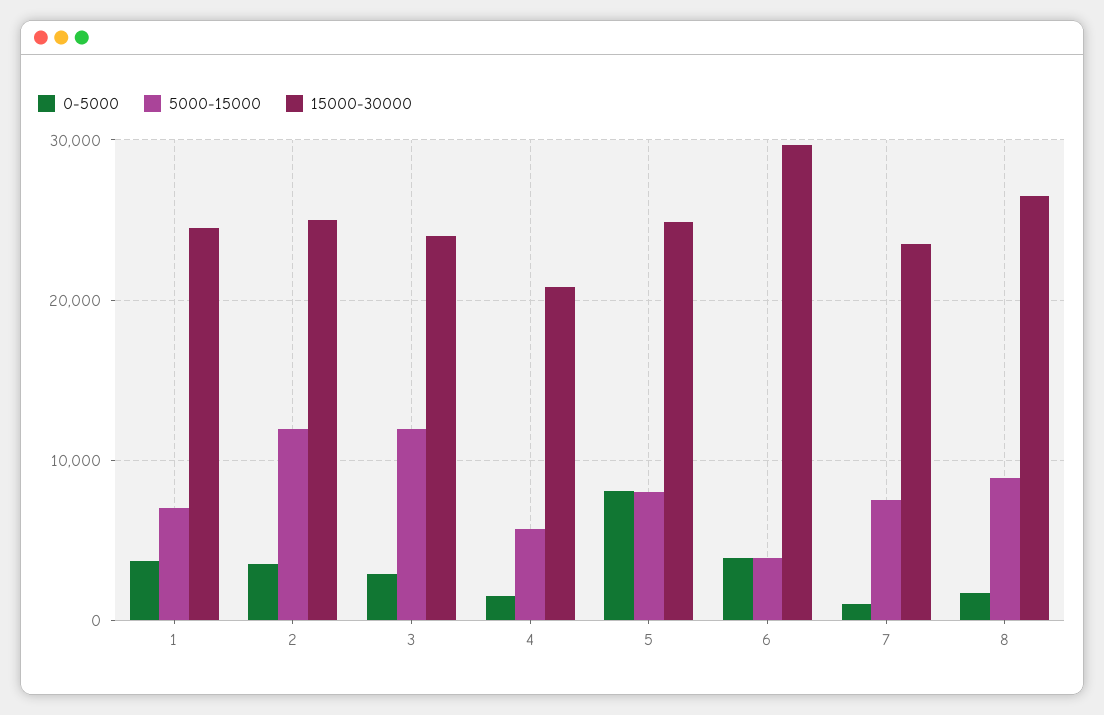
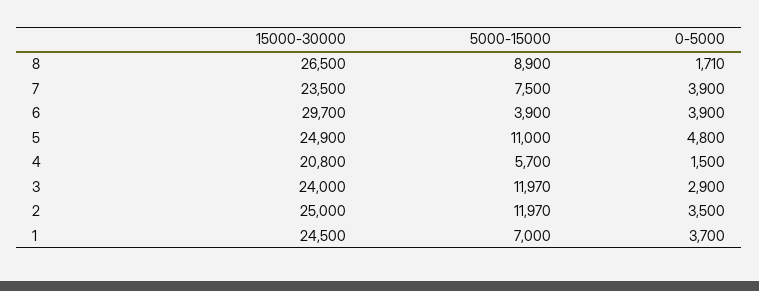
  {
    "0-5000": {
      "1": 3700,
      "2": 3500,
      "3": 2900,
      "4": 1500,
-     "5": 8000,
+     "5": 4800,
      "6": 3900,
-     "7": 1000,
+     "7": 3900,
      "8": 1710
    },
    "5000-15000": {
      "1": 7000,
      "2": 11970,
      "3": 11970,
      "4": 5700,
-     "5": 8000,
+     "5": 11000,
      "6": 3900,
      "7": 7500,
      "8": 8900
    },
    "15000-30000": {
      "1": 24500,
      "2": 25000,
      "3": 24000,
      "4": 20800,
      "5": 24900,
      "6": 29700,
      "7": 23500,
      "8": 26500
    }
  }

